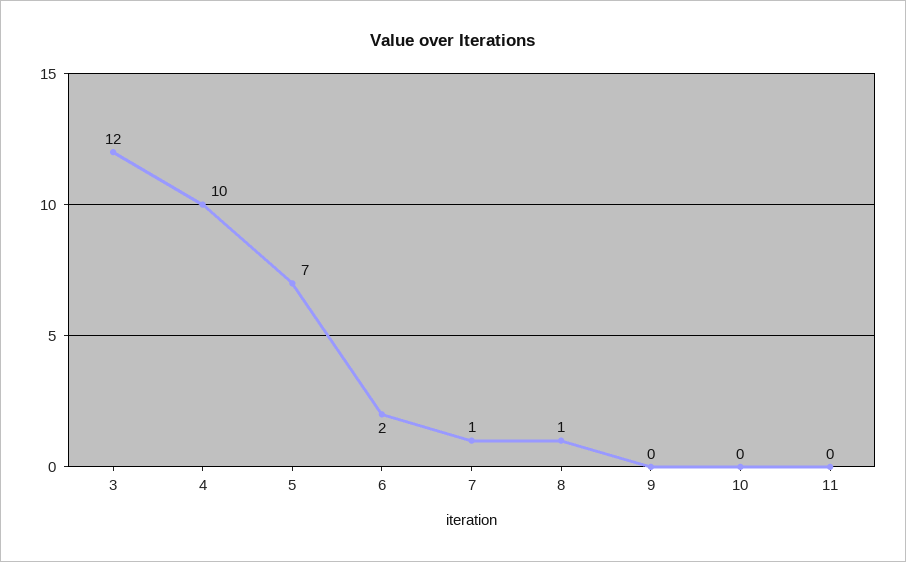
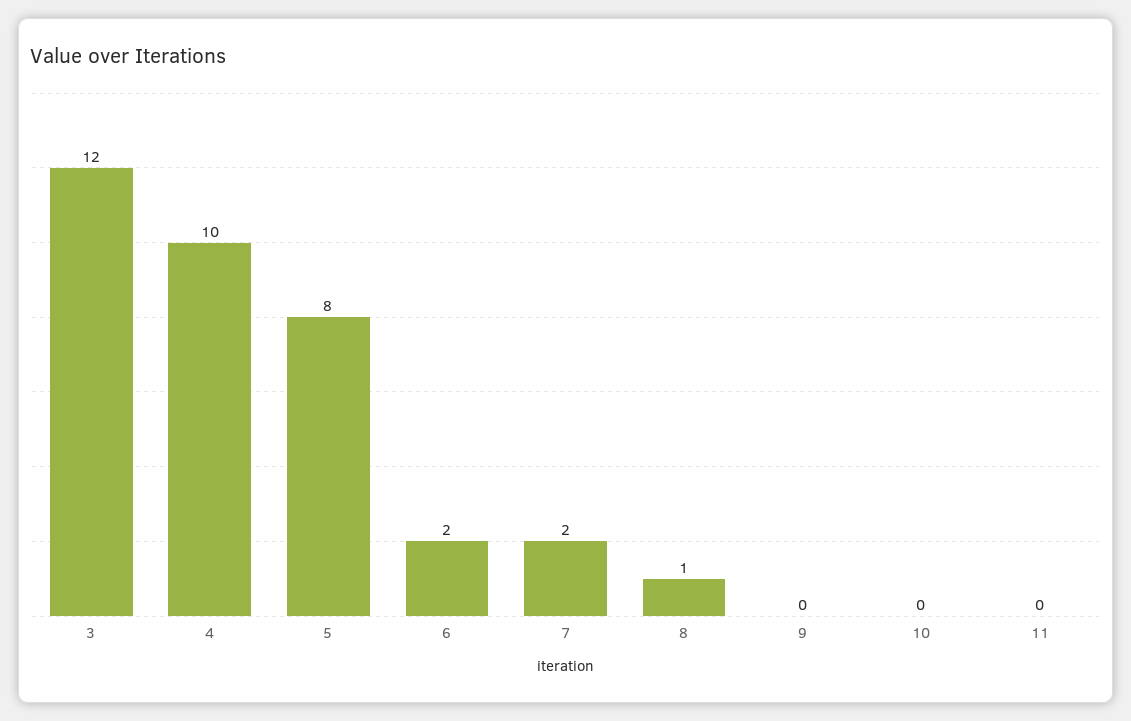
  {
    "3": 12,
    "4": 10,
-   "5": 7,
+   "5": 8,
    "6": 2,
-   "7": 1,
+   "7": 2,
    "8": 1,
    "9": 0,
    "10": 0,
    "11": 0
  }

